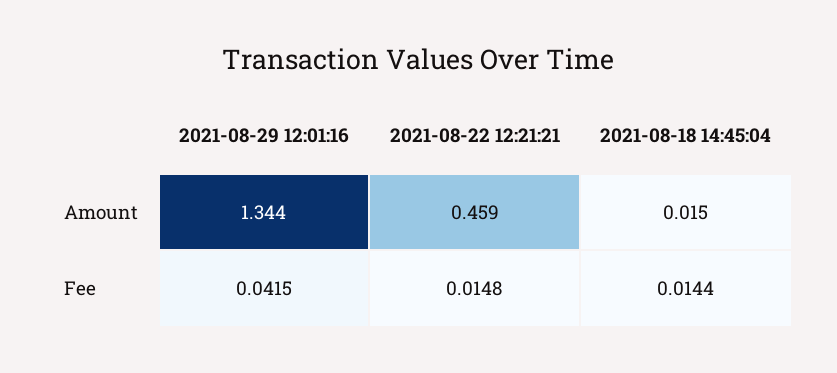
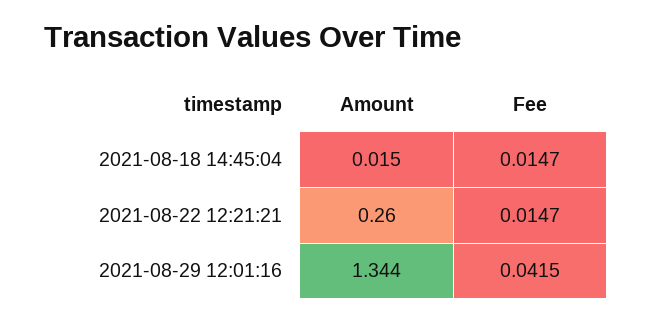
  {
    "2021-08-29 12:01:16": {
      "Amount": 1.344,
      "Fee": 0.0415
    },
    "2021-08-22 12:21:21": {
-     "Amount": 0.459,
+     "Amount": 0.26,
-     "Fee": 0.0148
+     "Fee": 0.0147
    },
    "2021-08-18 14:45:04": {
      "Amount": 0.015,
-     "Fee": 0.0144
+     "Fee": 0.0147
    }
  }

